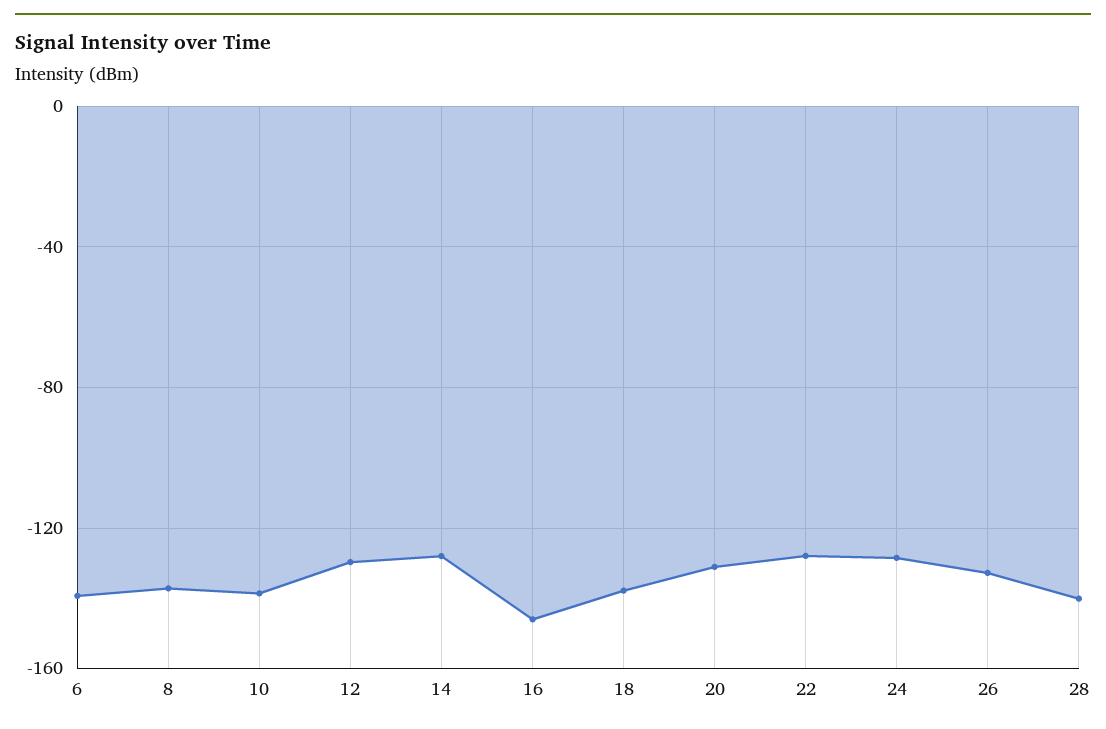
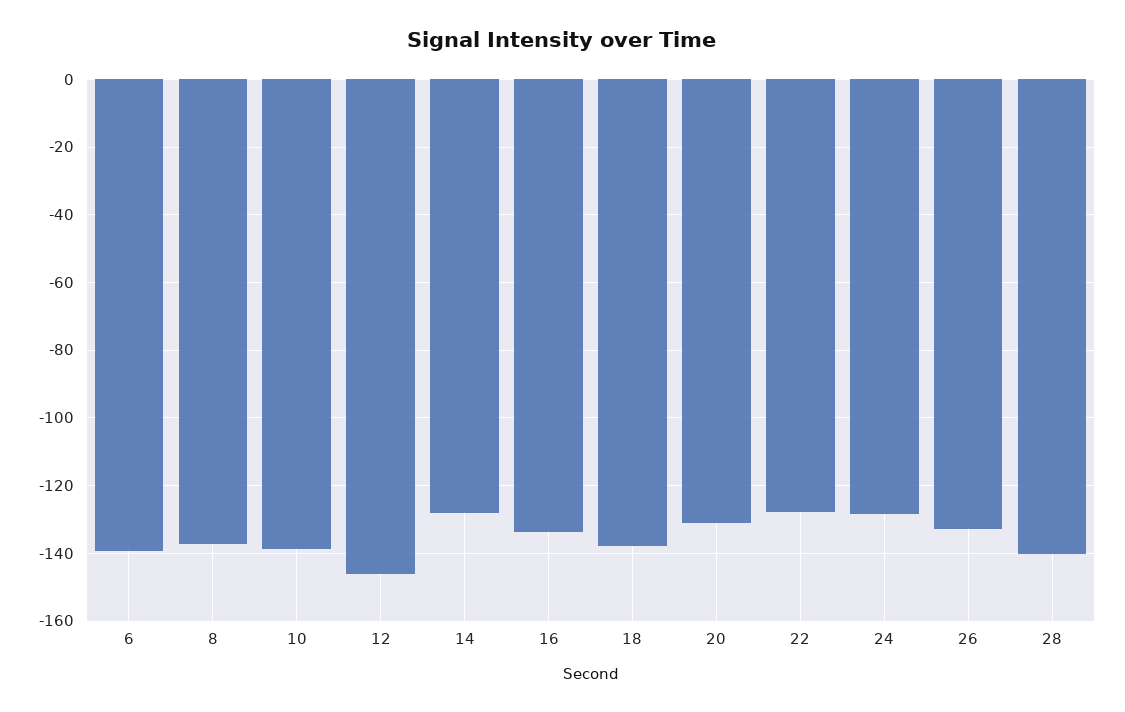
  {
    "6": -140,
    "8": -138,
    "10": -138,
-   "12": -130,
+   "12": -146,
    "14": -128,
-   "16": -145,
+   "16": -134,
    "18": -138,
    "20": -132,
    "22": -128,
    "24": -128,
    "26": -132,
    "28": -140
  }

